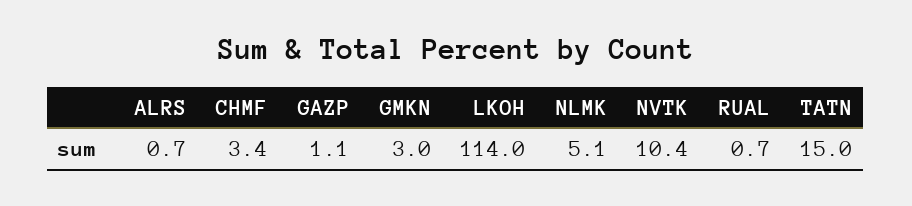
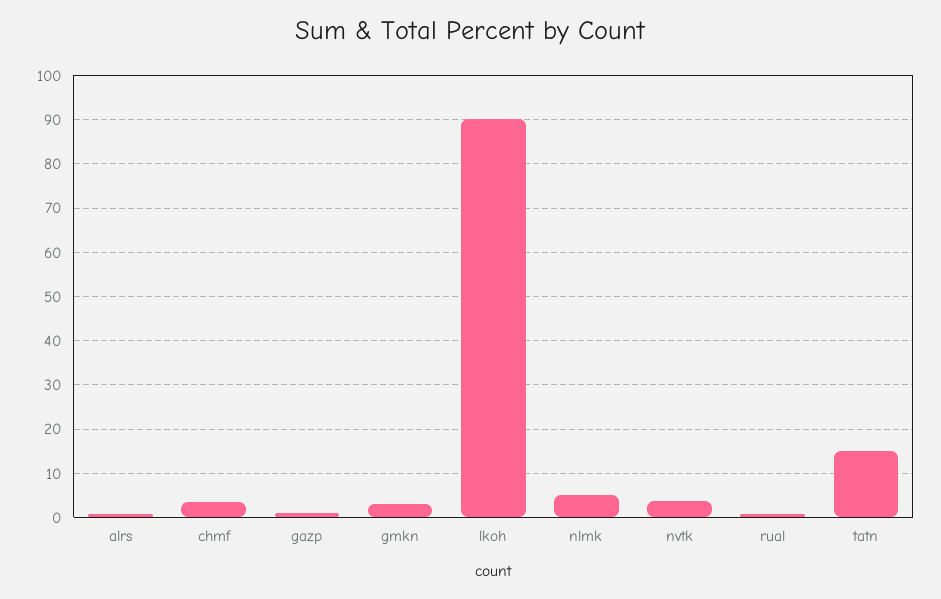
  {
    "ALRS": 0.7,
    "CHMF": 3.4,
    "GAZP": 1.1,
    "GMKN": 3,
-   "LKOH": 114,
+   "LKOH": 90,
    "NLMK": 5.1,
-   "NVTK": 10.4,
+   "NVTK": 4,
    "RUAL": 0.7,
    "TATN": 15
  }

